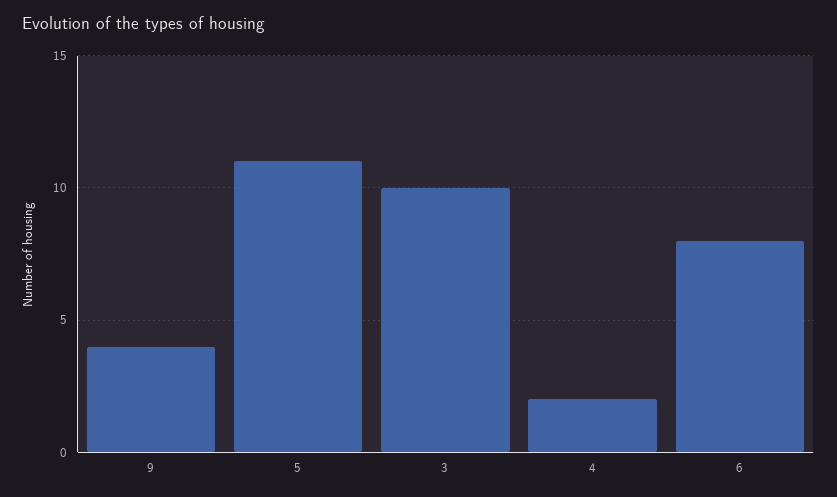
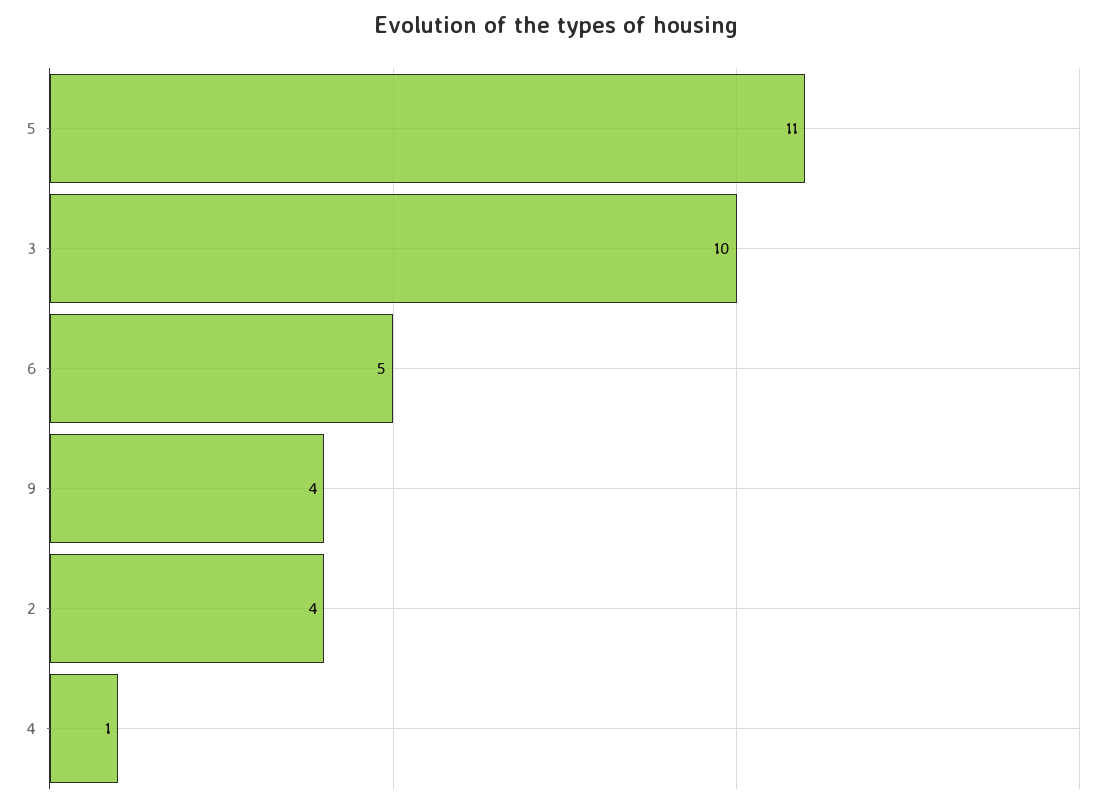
  {
    "9": 4,
    "5": 11,
    "3": 10,
-   "4": 2,
+   "4": 1,
-   "6": 8
+   "6": 5,
+   "2": 4
  }

